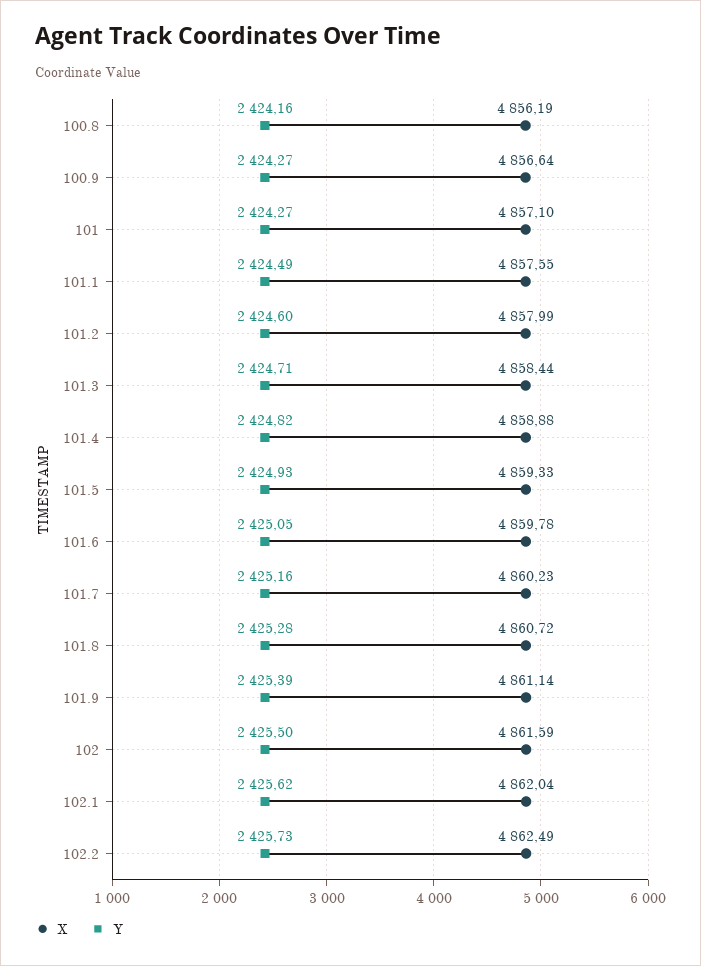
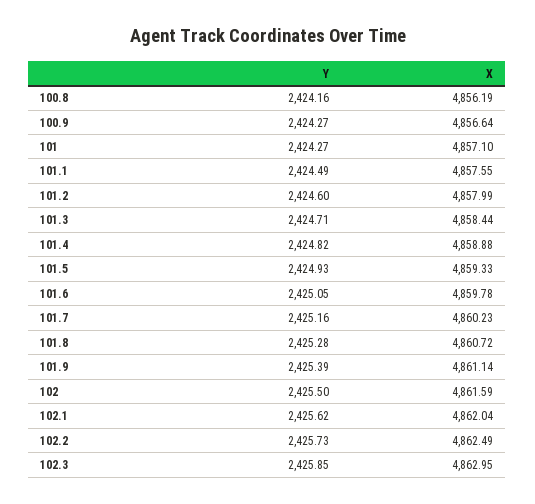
  {
    "X": {
      "100.8": 4856.19,
      "100.9": 4856.64,
      "101": 4857.1,
      "101.1": 4857.55,
      "101.2": 4857.99,
      "101.3": 4858.44,
      "101.4": 4858.88,
      "101.5": 4859.33,
      "101.6": 4859.78,
      "101.7": 4860.23,
      "101.8": 4860.72,
      "101.9": 4861.14,
      "102": 4861.59,
      "102.1": 4862.04,
-     "102.2": 4862.49
+     "102.2": 4862.49,
+     "102.3": 4862.95
    },
    "Y": {
      "100.8": 2424.16,
      "100.9": 2424.27,
      "101": 2424.27,
      "101.1": 2424.49,
      "101.2": 2424.6,
      "101.3": 2424.71,
      "101.4": 2424.82,
      "101.5": 2424.93,
      "101.6": 2425.05,
      "101.7": 2425.16,
      "101.8": 2425.28,
      "101.9": 2425.39,
      "102": 2425.5,
      "102.1": 2425.62,
-     "102.2": 2425.73
+     "102.2": 2425.73,
+     "102.3": 2425.85
    }
  }

